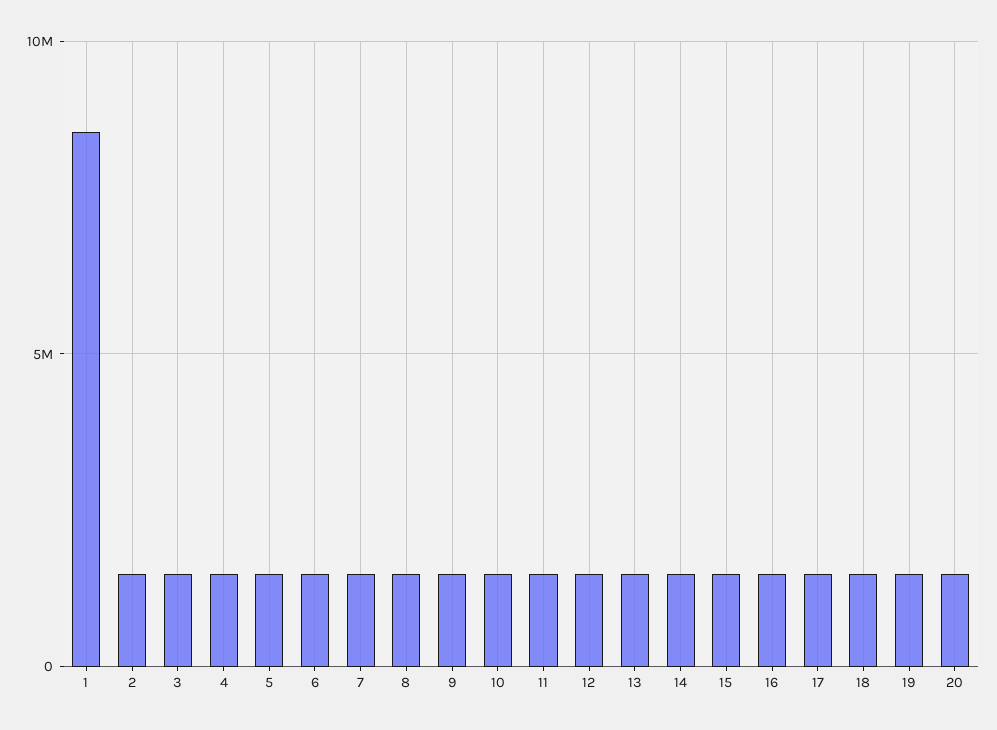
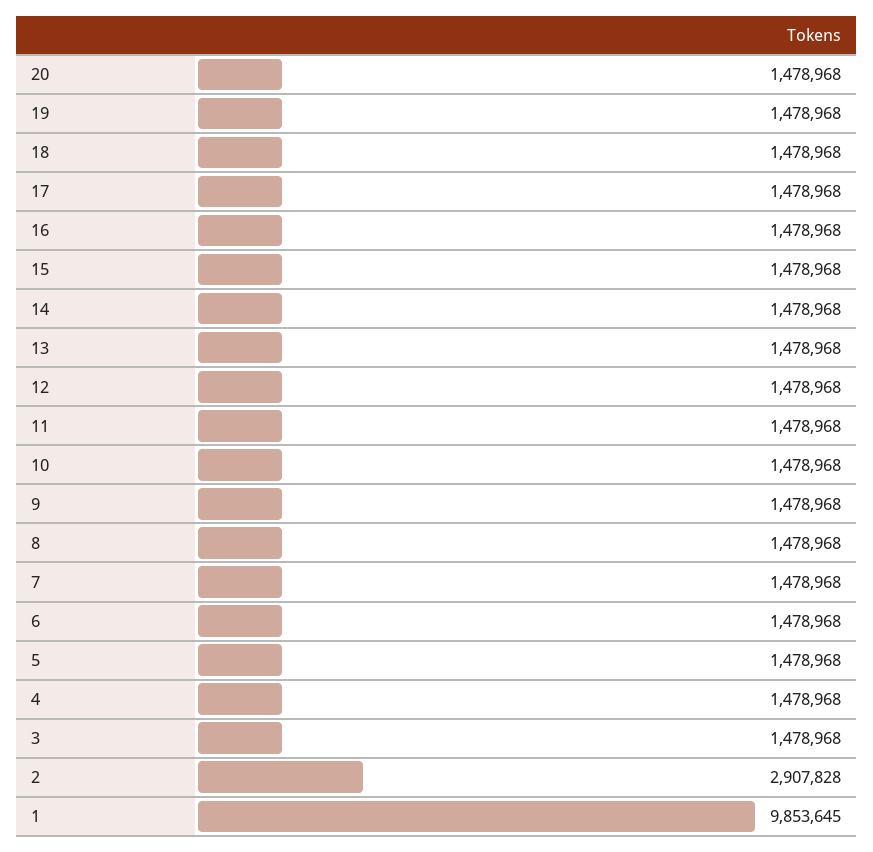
  {
-   "1": 8500000,
+   "1": 9853645,
-   "2": 1500000,
+   "2": 2907828,
    "3": 1478968,
    "4": 1478968,
    "5": 1478968,
    "6": 1478968,
    "7": 1478968,
    "8": 1478968,
    "9": 1478968,
    "10": 1478968,
    "11": 1478968,
    "12": 1478968,
    "13": 1478968,
    "14": 1478968,
    "15": 1478968,
    "16": 1478968,
    "17": 1478968,
    "18": 1478968,
    "19": 1478968,
    "20": 1478968
  }

